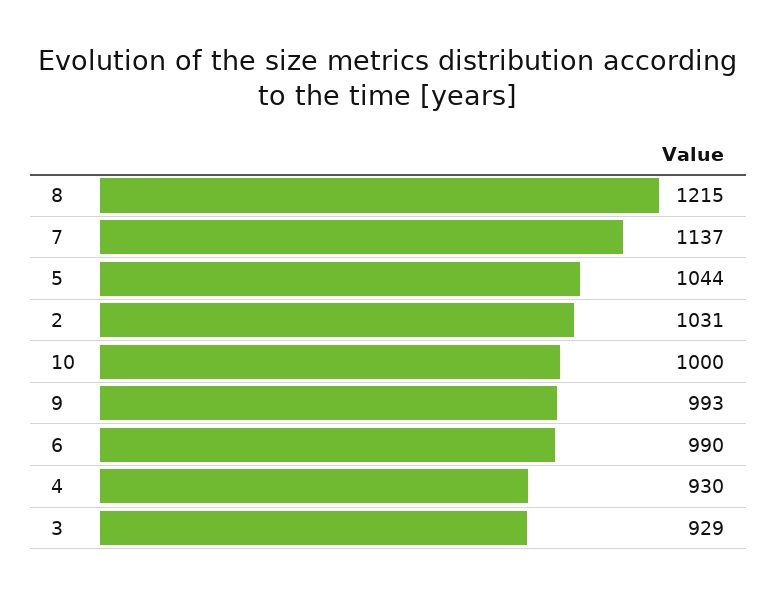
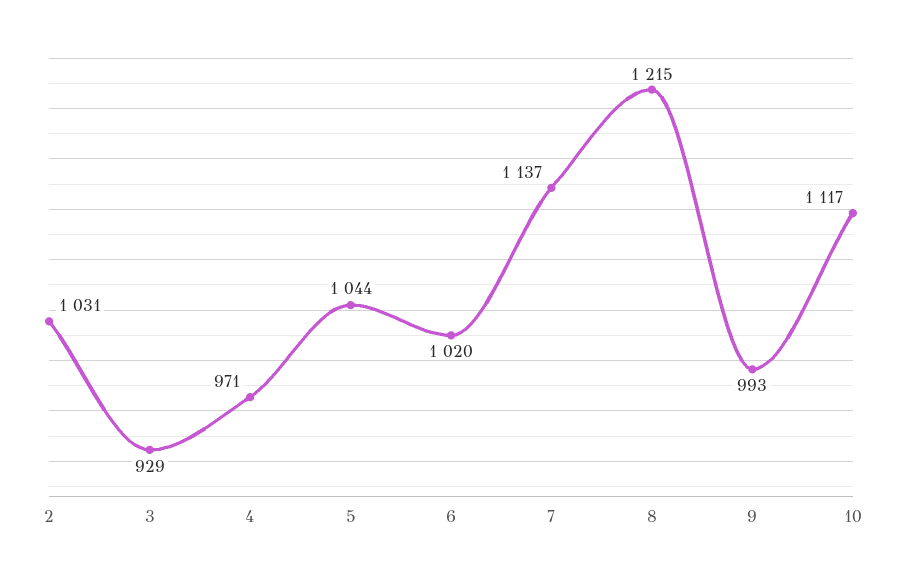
  {
    "8": 1215,
    "7": 1137,
    "5": 1044,
    "2": 1031,
-   "10": 1000,
+   "10": 1117,
    "9": 993,
-   "6": 990,
+   "6": 1020,
-   "4": 930,
+   "4": 971,
    "3": 929
  }

